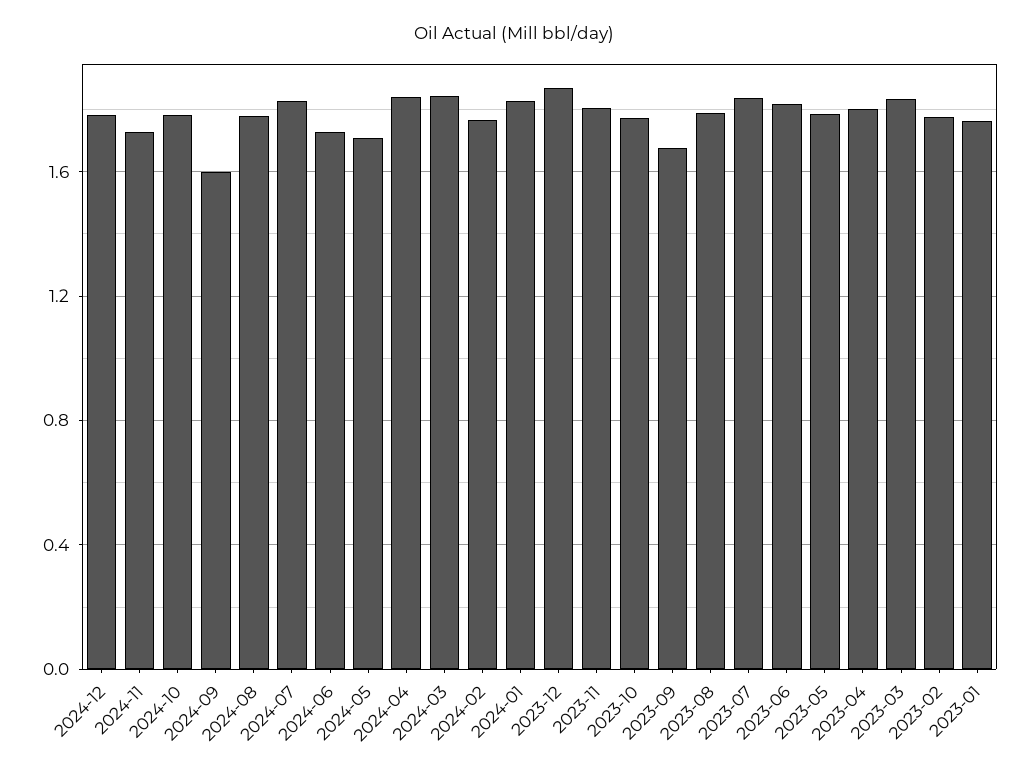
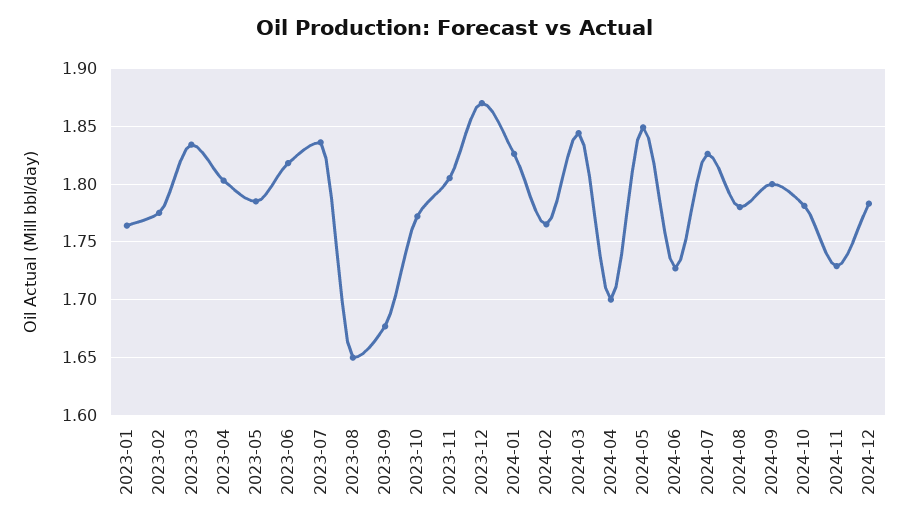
  {
    "2024-12": 1.78,
    "2024-11": 1.73,
    "2024-10": 1.78,
-   "2024-09": 1.6,
+   "2024-09": 1.8,
    "2024-08": 1.78,
    "2024-07": 1.83,
    "2024-06": 1.73,
-   "2024-05": 1.7,
+   "2024-05": 1.85,
-   "2024-04": 1.85,
+   "2024-04": 1.7,
    "2024-03": 1.84,
    "2024-02": 1.77,
    "2024-01": 1.83,
    "2023-12": 1.87,
    "2023-11": 1.81,
    "2023-10": 1.77,
    "2023-09": 1.68,
-   "2023-08": 1.8,
+   "2023-08": 1.65,
    "2023-07": 1.84,
    "2023-06": 1.82,
    "2023-05": 1.79,
    "2023-04": 1.8,
    "2023-03": 1.83,
    "2023-02": 1.78,
    "2023-01": 1.76
  }

